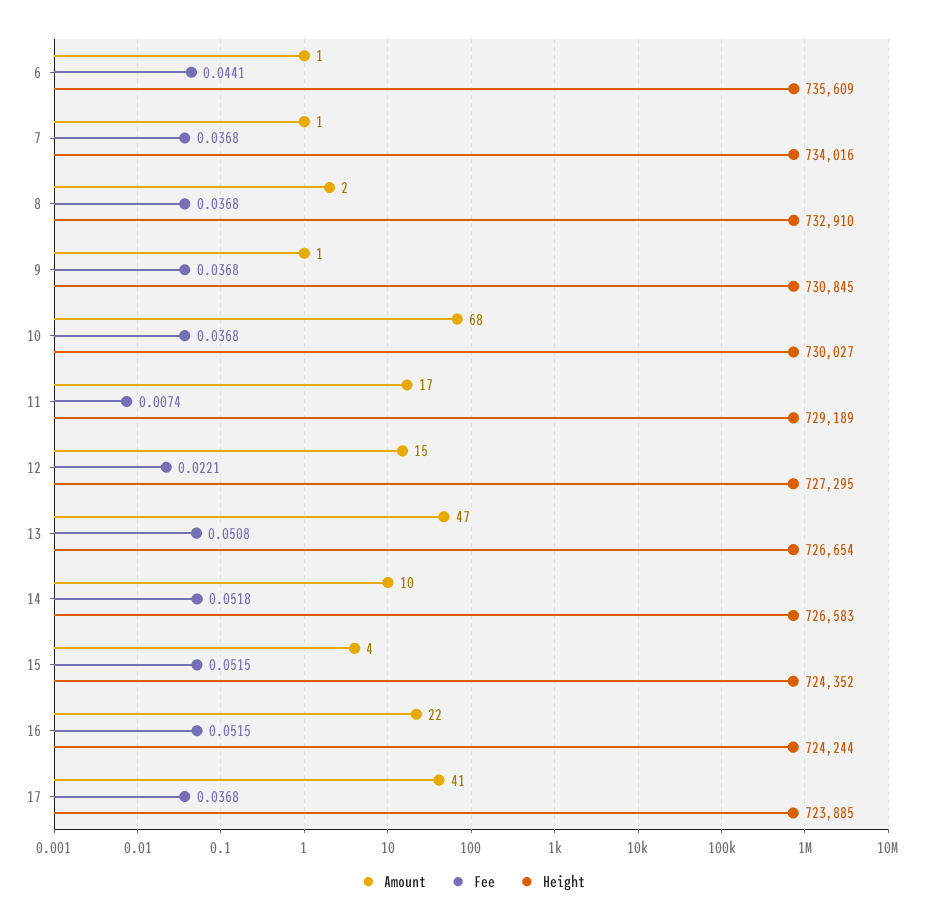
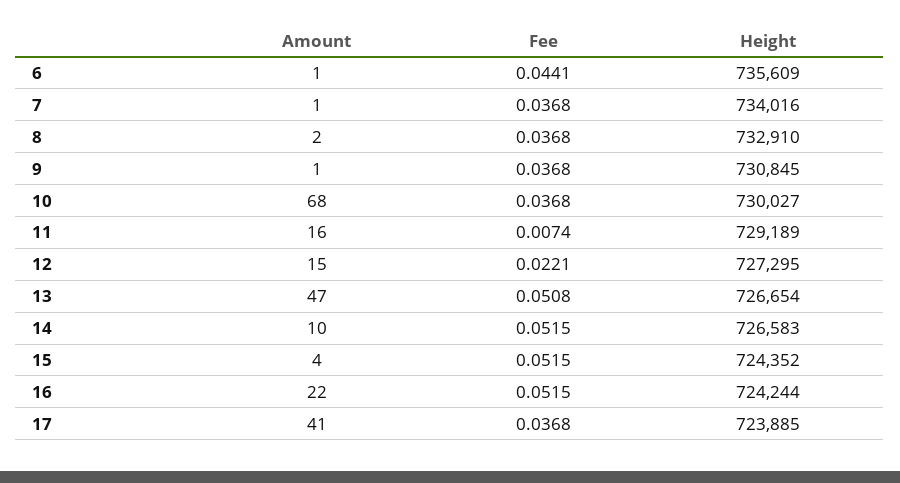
  {
    "Amount": {
      "6": 1,
      "7": 1,
      "8": 2,
      "9": 1,
      "10": 68,
-     "11": 17,
+     "11": 16,
      "12": 15,
      "13": 47,
      "14": 10,
      "15": 4,
      "16": 22,
      "17": 41
    },
    "Fee": {
      "6": 0.0441,
      "7": 0.0368,
      "8": 0.0368,
      "9": 0.0368,
      "10": 0.0368,
      "11": 0.0074,
      "12": 0.0221,
      "13": 0.0508,
-     "14": 0.0518,
+     "14": 0.0515,
      "15": 0.0515,
      "16": 0.0515,
      "17": 0.0368
    },
    "Height": {
      "6": 735609,
      "7": 734016,
      "8": 732910,
      "9": 730845,
      "10": 730027,
      "11": 729189,
      "12": 727295,
      "13": 726654,
      "14": 726583,
      "15": 724352,
      "16": 724244,
      "17": 723885
    }
  }

